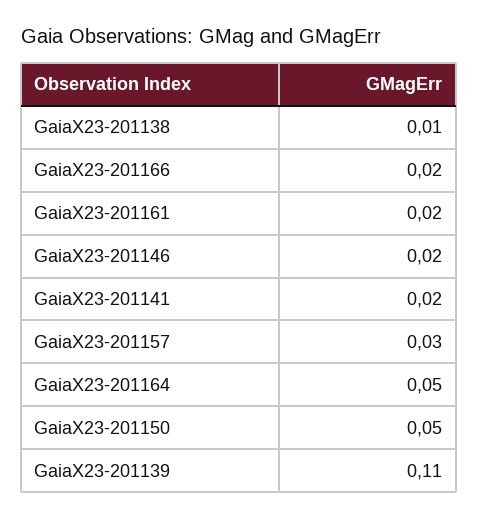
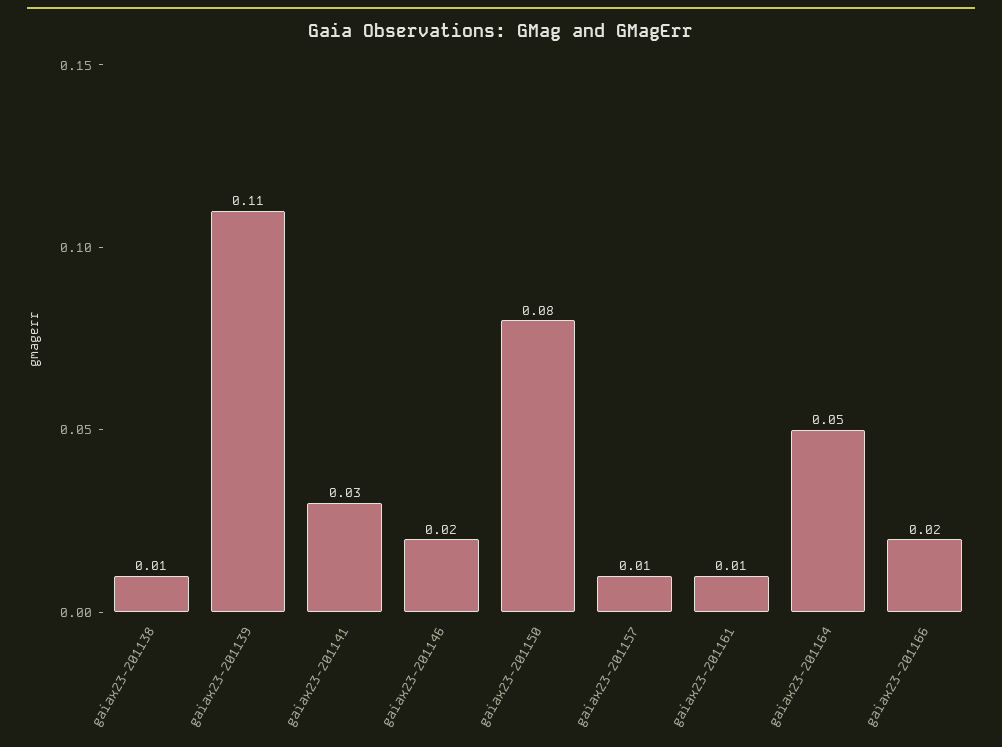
  {
    "GaiaX23-201138": 0.01,
    "GaiaX23-201166": 0.02,
-   "GaiaX23-201161": 0.02,
+   "GaiaX23-201161": 0.01,
    "GaiaX23-201146": 0.02,
-   "GaiaX23-201141": 0.02,
+   "GaiaX23-201141": 0.03,
-   "GaiaX23-201157": 0.03,
+   "GaiaX23-201157": 0.01,
    "GaiaX23-201164": 0.05,
-   "GaiaX23-201150": 0.05,
+   "GaiaX23-201150": 0.08,
    "GaiaX23-201139": 0.11
  }

